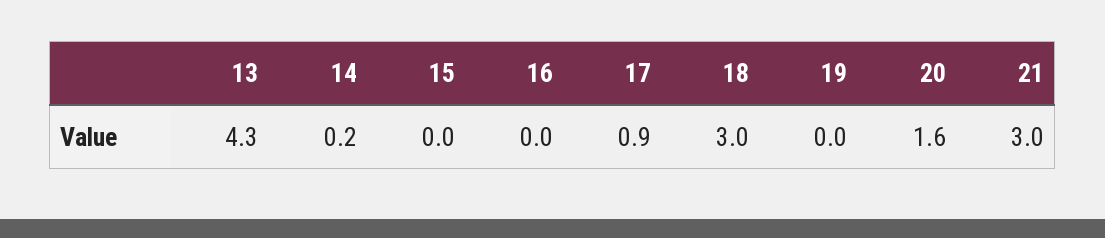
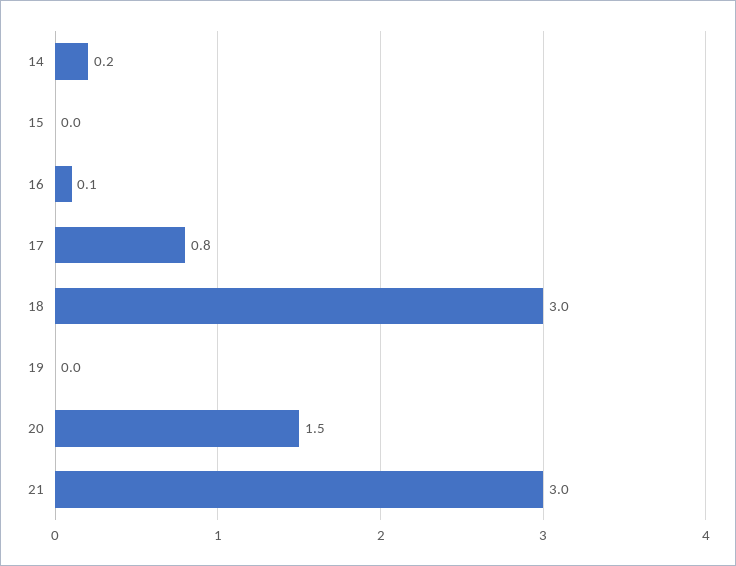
  {
-   "13": 4.3,
    "14": 0.2,
    "15": 0,
-   "16": 0,
+   "16": 0.1,
-   "17": 0.9,
+   "17": 0.8,
    "18": 3,
    "19": 0,
-   "20": 1.6,
+   "20": 1.5,
    "21": 3
  }

